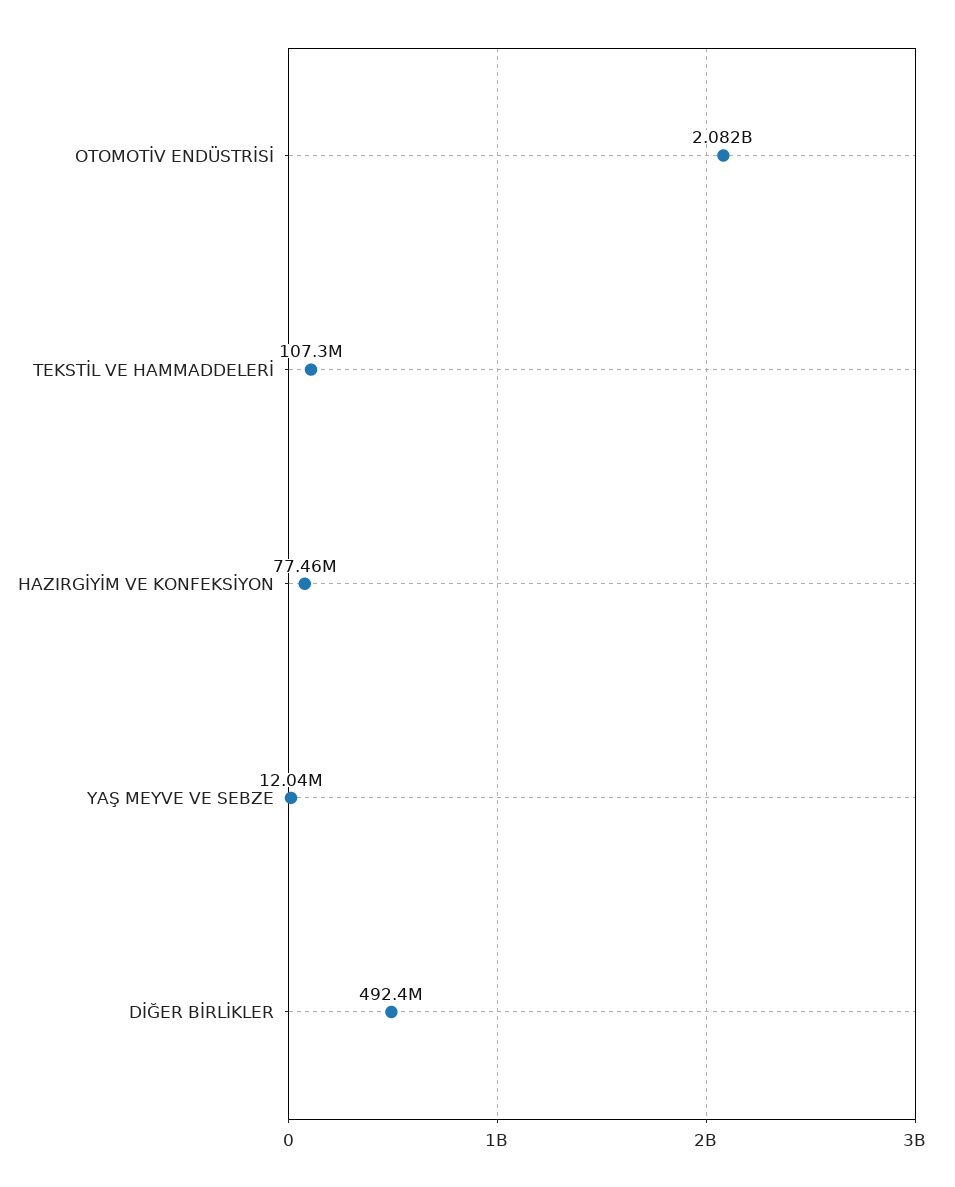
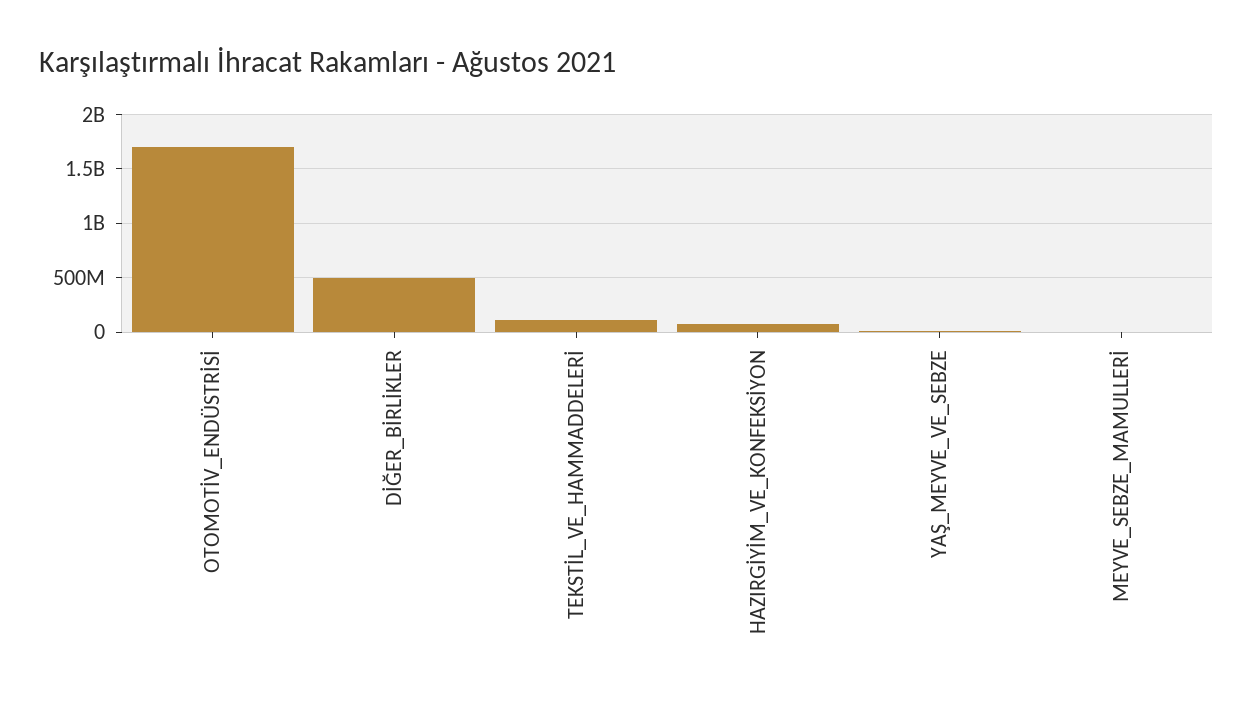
  {
-   "OTOMOTİV ENDÜSTRİSİ": 2082000000,
+   "OTOMOTİV ENDÜSTRİSİ": 1700000000,
    "TEKSTİL VE HAMMADDELERİ": 107300000,
    "HAZIRGİYİM VE KONFEKSİYON": 77460000,
    "YAŞ MEYVE VE SEBZE": 12040000,
-   "DİĞER BİRLİKLER": 492400000
+   "DİĞER BİRLİKLER": 492400000,
+   "MEYVE_SEBZE_MAMULLERİ": 0
  }

